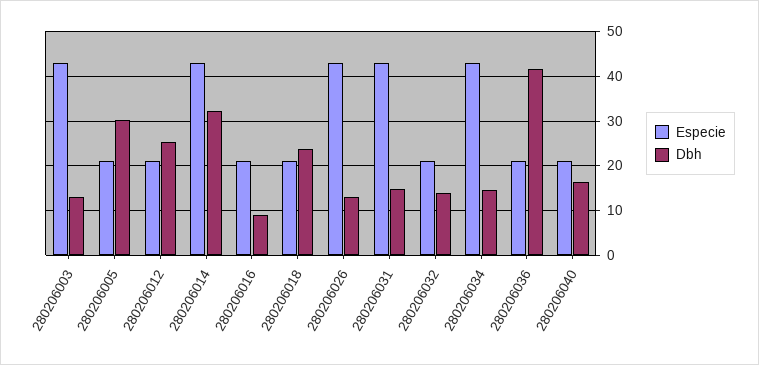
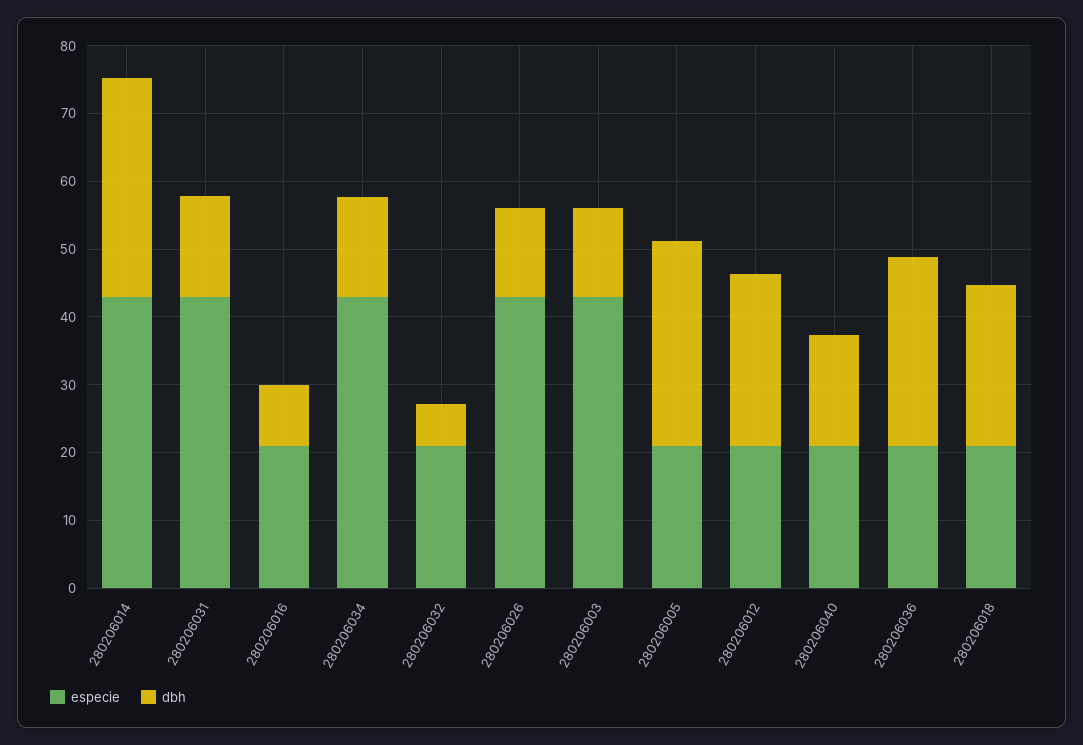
  {
    "Especie": {
      "280206003": 44,
      "280206005": 22,
      "280206012": 22,
      "280206014": 44,
      "280206016": 22,
      "280206018": 22,
      "280206026": 44,
      "280206031": 44,
      "280206032": 22,
      "280206034": 44,
      "280206036": 22,
      "280206040": 22
    },
    "Dbh": {
      "280206003": 14,
      "280206005": 30,
      "280206012": 26,
      "280206014": 32,
      "280206016": 8,
      "280206018": 24,
      "280206026": 14,
      "280206031": 14,
-     "280206032": 14,
+     "280206032": 6,
      "280206034": 14,
-     "280206036": 42,
+     "280206036": 28,
      "280206040": 16
    }
  }

